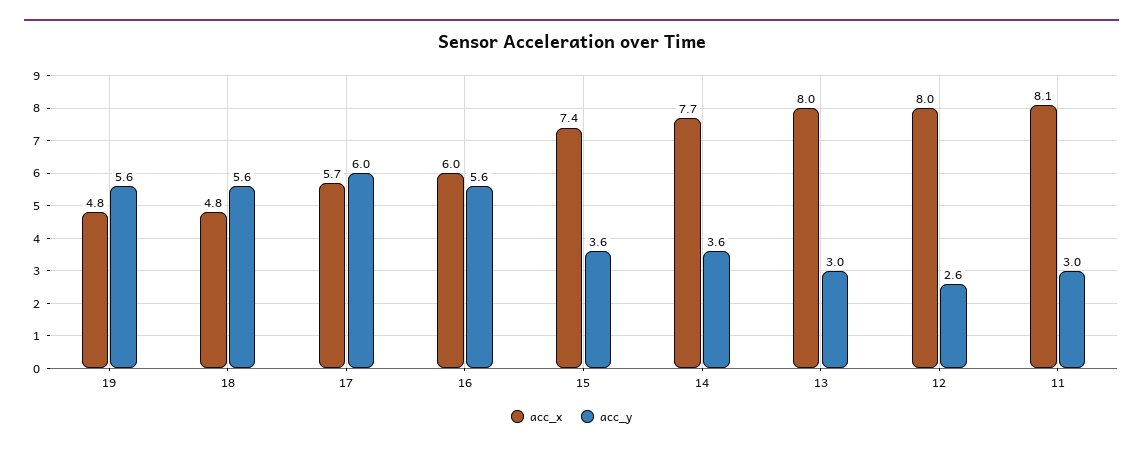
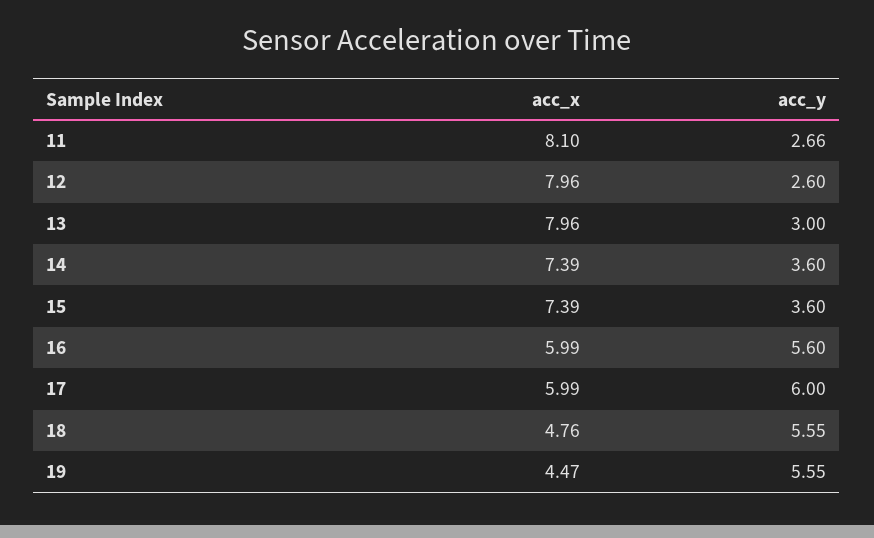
  {
    "acc_x": {
-     "19": 4.8,
+     "19": 4.47,
      "18": 4.76,
-     "17": 5.7,
+     "17": 5.99,
      "16": 5.99,
      "15": 7.39,
-     "14": 7.7,
+     "14": 7.39,
      "13": 7.96,
      "12": 7.96,
      "11": 8.1
    },
    "acc_y": {
      "19": 5.55,
      "18": 5.55,
      "17": 6,
      "16": 5.6,
      "15": 3.6,
      "14": 3.6,
      "13": 3,
      "12": 2.6,
-     "11": 3
+     "11": 2.66
    }
  }

